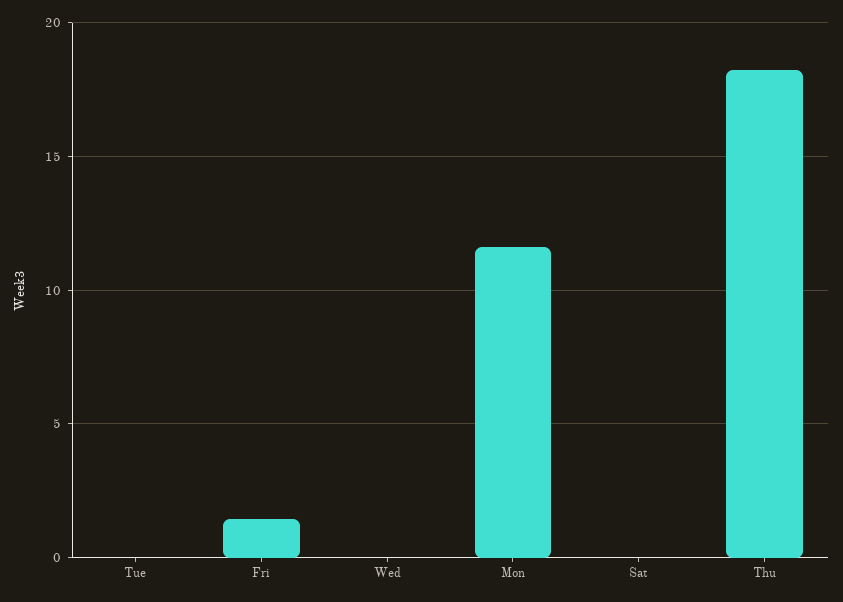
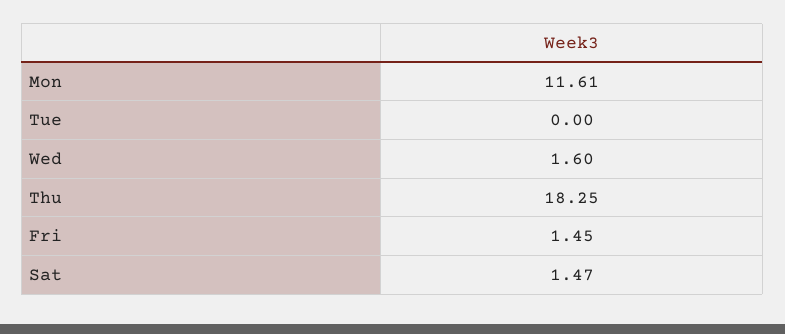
  {
    "Tue": 0,
    "Fri": 1.45,
-   "Wed": 0,
+   "Wed": 1.6,
    "Mon": 11.61,
-   "Sat": 0,
+   "Sat": 1.47,
    "Thu": 18.25
  }

